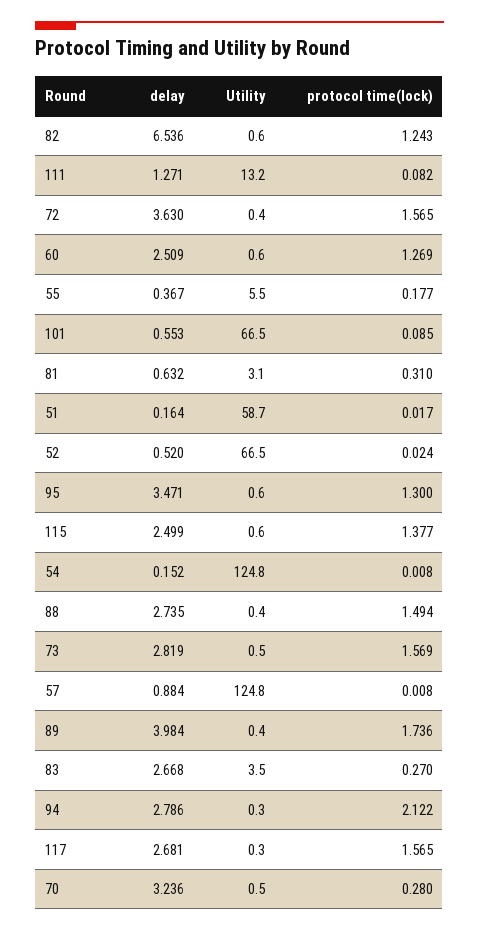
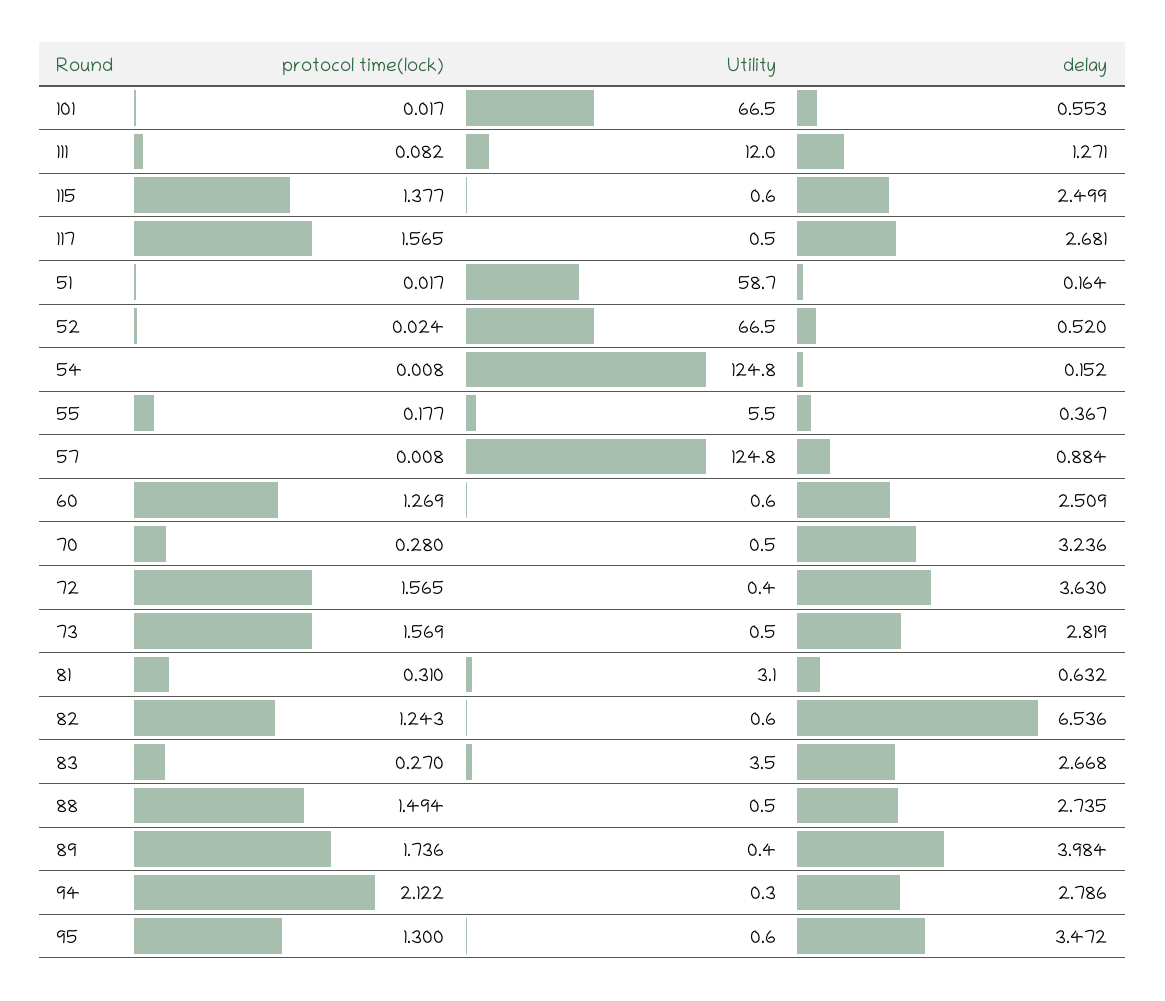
  {
    "delay": {
      "82": 6.536,
      "111": 1.271,
      "72": 3.63,
      "60": 2.509,
      "55": 0.367,
      "101": 0.553,
      "81": 0.632,
      "51": 0.164,
      "52": 0.52,
-     "95": 3.471,
+     "95": 3.472,
      "115": 2.499,
      "54": 0.152,
      "88": 2.735,
      "73": 2.819,
      "57": 0.884,
      "89": 3.984,
      "83": 2.668,
      "94": 2.786,
      "117": 2.681,
      "70": 3.236
    },
    "Utility": {
      "82": 0.6,
-     "111": 13.2,
+     "111": 12,
      "72": 0.4,
      "60": 0.6,
      "55": 5.5,
      "101": 66.5,
      "81": 3.1,
      "51": 58.7,
      "52": 66.5,
      "95": 0.6,
      "115": 0.6,
      "54": 124.8,
-     "88": 0.4,
+     "88": 0.5,
      "73": 0.5,
      "57": 124.8,
      "89": 0.4,
      "83": 3.5,
      "94": 0.3,
-     "117": 0.3,
+     "117": 0.5,
      "70": 0.5
    },
    "protocol time(lock)": {
      "82": 1.243,
      "111": 0.082,
      "72": 1.565,
      "60": 1.269,
      "55": 0.177,
-     "101": 0.085,
+     "101": 0.017,
      "81": 0.31,
      "51": 0.017,
      "52": 0.024,
      "95": 1.3,
      "115": 1.377,
      "54": 0.008,
      "88": 1.494,
      "73": 1.569,
      "57": 0.008,
      "89": 1.736,
      "83": 0.27,
      "94": 2.122,
      "117": 1.565,
      "70": 0.28
    }
  }

